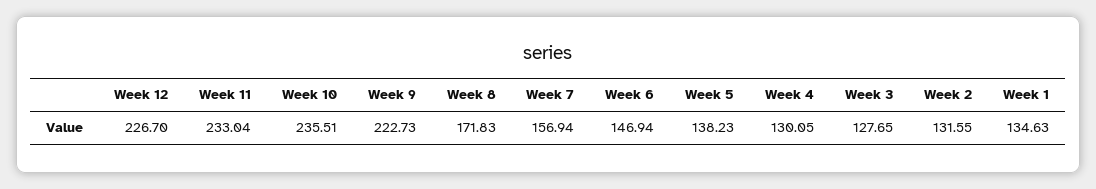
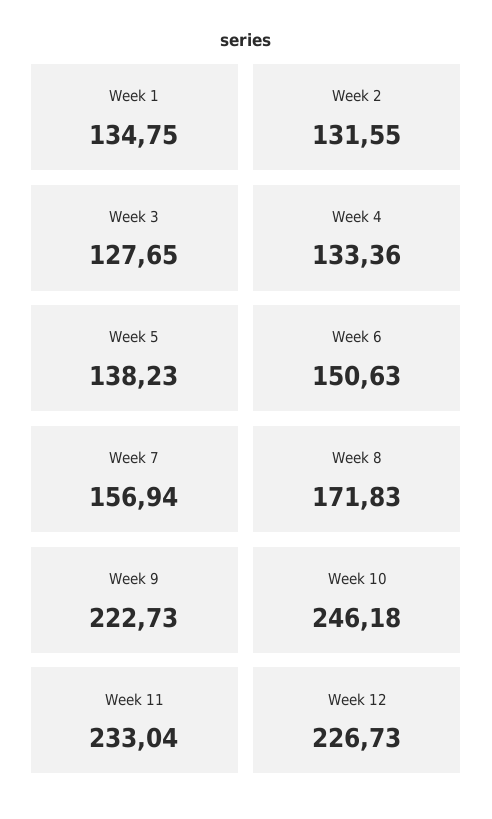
  {
-   "Week 12": 226.7,
+   "Week 12": 226.73,
    "Week 11": 233.04,
-   "Week 10": 235.51,
+   "Week 10": 246.18,
    "Week 9": 222.73,
    "Week 8": 171.83,
    "Week 7": 156.94,
-   "Week 6": 146.94,
+   "Week 6": 150.63,
    "Week 5": 138.23,
-   "Week 4": 130.05,
+   "Week 4": 133.36,
    "Week 3": 127.65,
    "Week 2": 131.55,
-   "Week 1": 134.63
+   "Week 1": 134.75
  }

